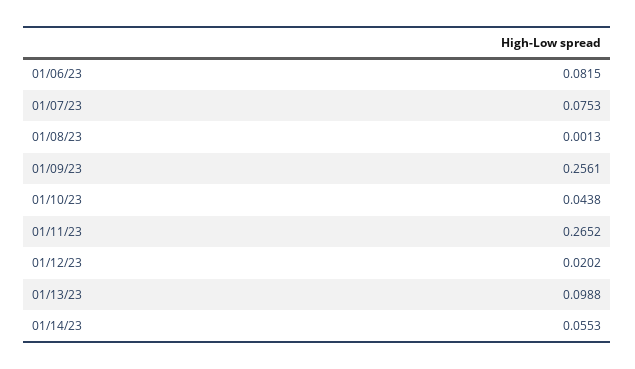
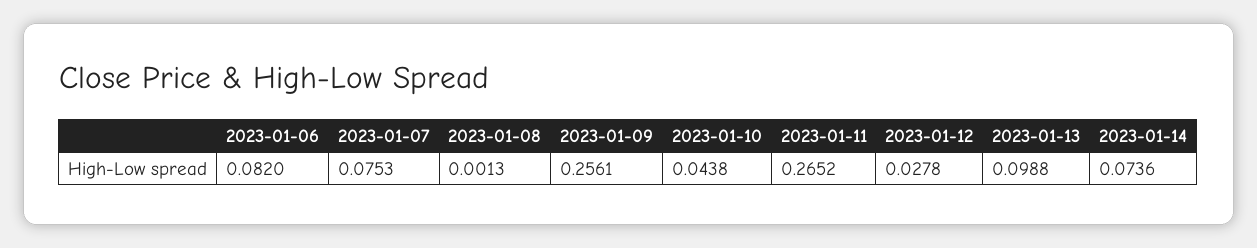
  {
-   "01/06/23": 0.0815,
+   "01/06/23": 0.082,
    "01/07/23": 0.0753,
    "01/08/23": 0.0013,
    "01/09/23": 0.2561,
    "01/10/23": 0.0438,
    "01/11/23": 0.2652,
-   "01/12/23": 0.0202,
+   "01/12/23": 0.0278,
    "01/13/23": 0.0988,
-   "01/14/23": 0.0553
+   "01/14/23": 0.0736
  }

